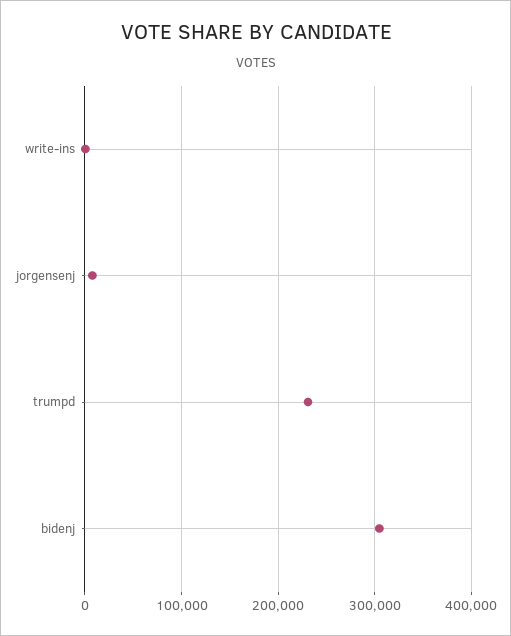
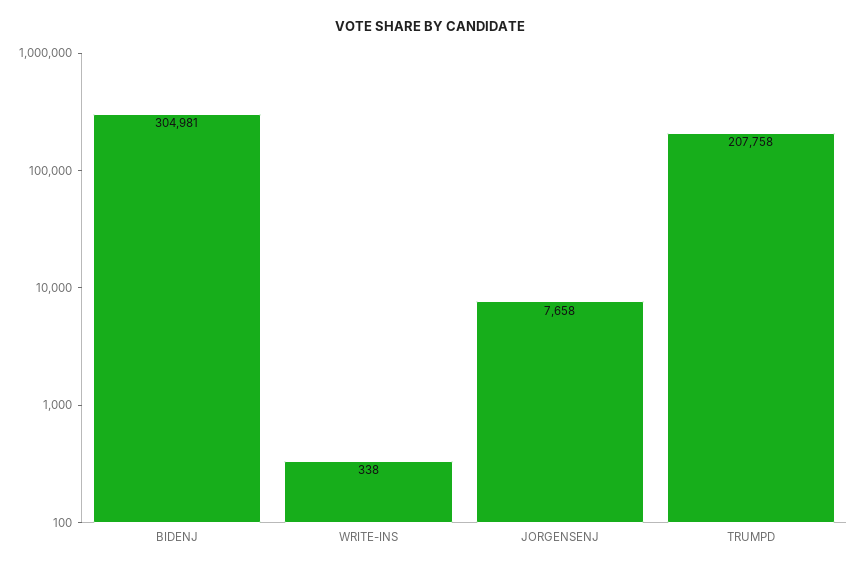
  {
    "write-ins": 338,
    "jorgensenj": 7658,
-   "trumpd": 230000,
+   "trumpd": 207758,
    "bidenj": 304981
  }

